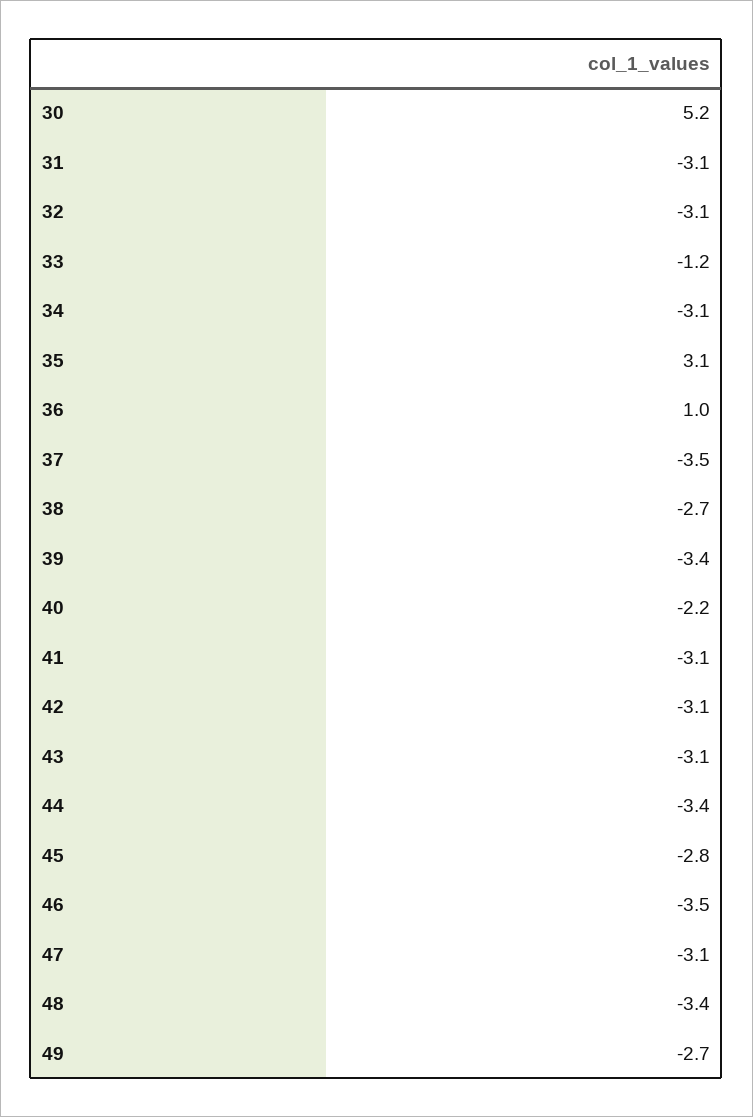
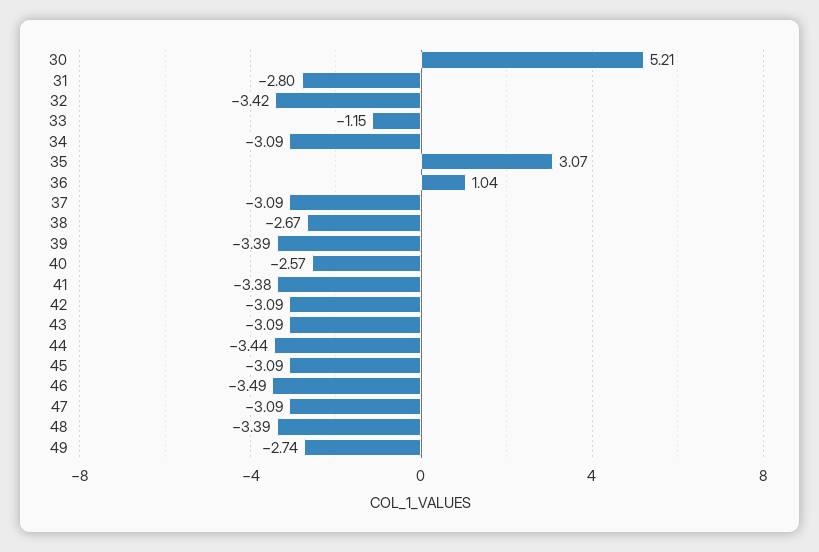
  {
    "30": 5.21,
-   "31": -3.1,
+   "31": -2.8,
-   "32": -3.1,
+   "32": -3.42,
    "33": -1.15,
    "34": -3.09,
    "35": 3.07,
    "36": 1.04,
-   "37": -3.5,
+   "37": -3.09,
    "38": -2.67,
    "39": -3.39,
-   "40": -2.2,
+   "40": -2.57,
-   "41": -3.1,
+   "41": -3.38,
    "42": -3.09,
    "43": -3.09,
    "44": -3.44,
-   "45": -2.8,
+   "45": -3.09,
    "46": -3.49,
    "47": -3.09,
    "48": -3.39,
    "49": -2.74
  }

